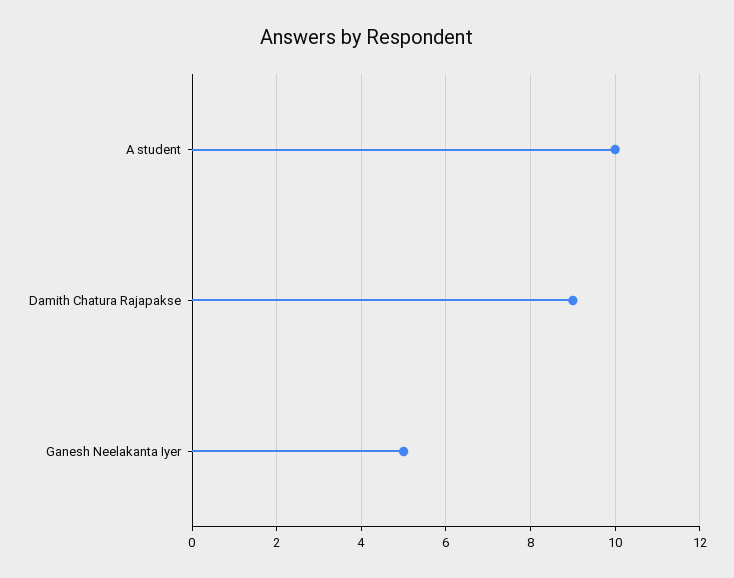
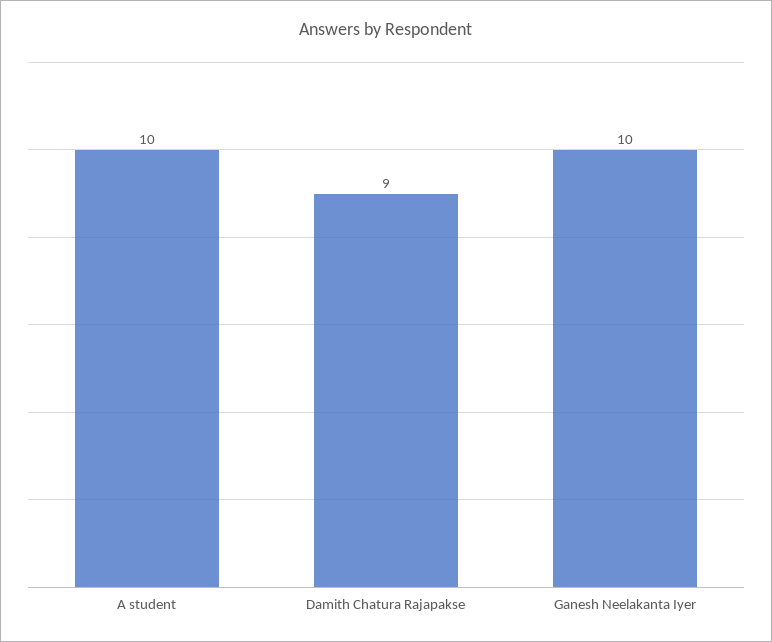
  {
    "A student": 10,
    "Damith Chatura Rajapakse": 9,
-   "Ganesh Neelakanta Iyer": 5
+   "Ganesh Neelakanta Iyer": 10
  }

